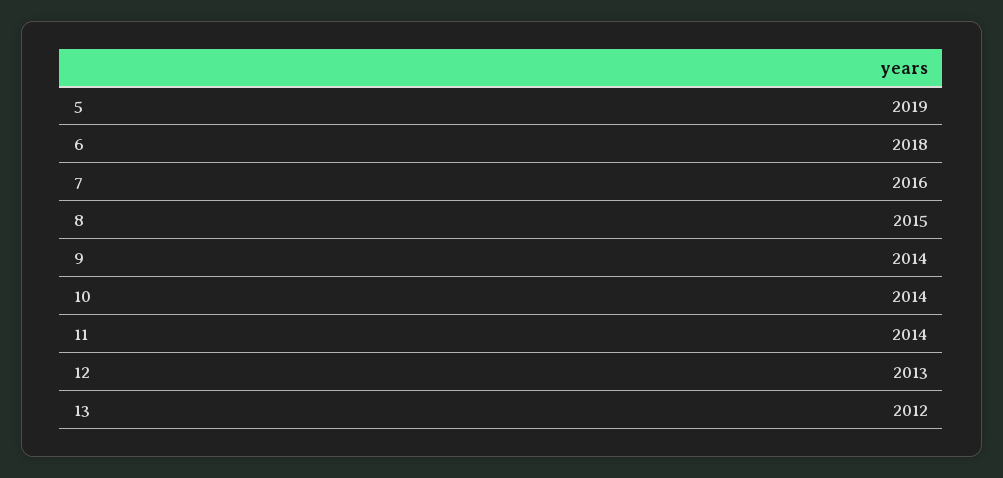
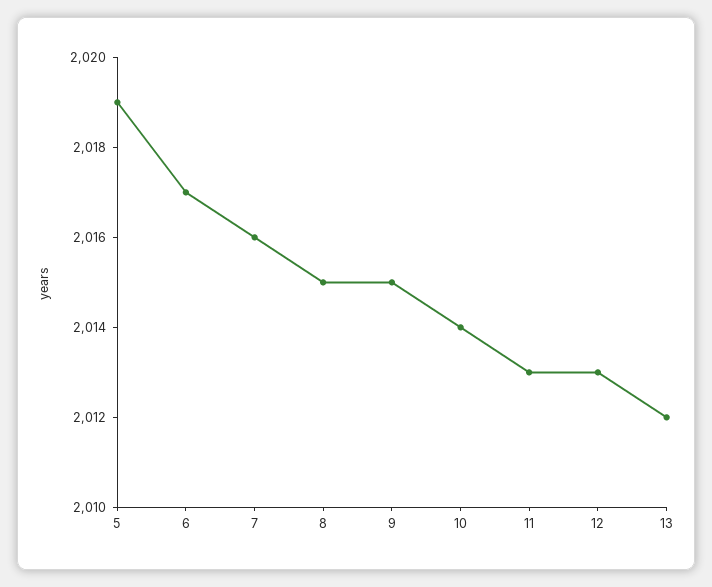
  {
    "5": 2019,
-   "6": 2018,
+   "6": 2017,
    "7": 2016,
    "8": 2015,
-   "9": 2014,
+   "9": 2015,
    "10": 2014,
-   "11": 2014,
+   "11": 2013,
    "12": 2013,
    "13": 2012
  }

